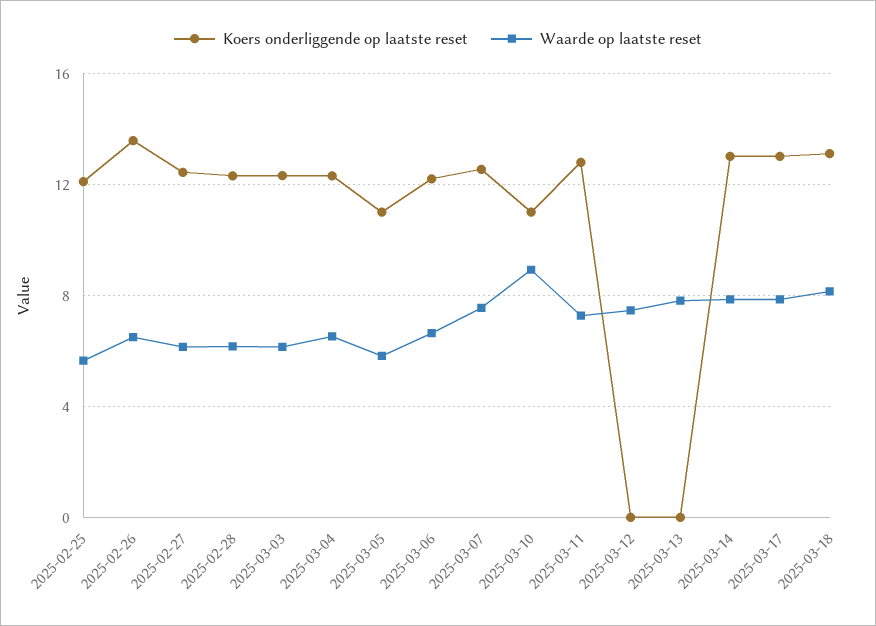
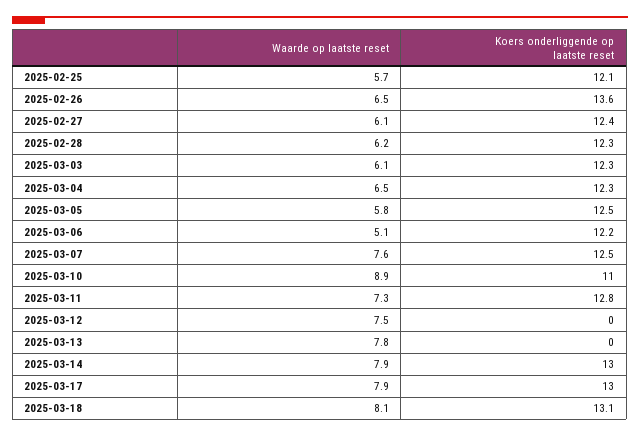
  {
    "Koers onderliggende op laatste reset": {
      "2025-02-25": 12.1,
      "2025-02-26": 13.6,
      "2025-02-27": 12.4,
      "2025-02-28": 12.3,
      "2025-03-03": 12.3,
      "2025-03-04": 12.3,
-     "2025-03-05": 11,
+     "2025-03-05": 12.5,
      "2025-03-06": 12.2,
      "2025-03-07": 12.5,
      "2025-03-10": 11,
      "2025-03-11": 12.8,
      "2025-03-12": 0,
      "2025-03-13": 0,
      "2025-03-14": 13,
      "2025-03-17": 13,
      "2025-03-18": 13.1
    },
    "Waarde op laatste reset": {
      "2025-02-25": 5.7,
      "2025-02-26": 6.5,
      "2025-02-27": 6.1,
      "2025-02-28": 6.2,
      "2025-03-03": 6.1,
      "2025-03-04": 6.5,
      "2025-03-05": 5.8,
-     "2025-03-06": 6.5,
+     "2025-03-06": 5.1,
      "2025-03-07": 7.6,
      "2025-03-10": 8.9,
      "2025-03-11": 7.3,
      "2025-03-12": 7.5,
      "2025-03-13": 7.8,
      "2025-03-14": 7.9,
      "2025-03-17": 7.9,
      "2025-03-18": 8.1
    }
  }

